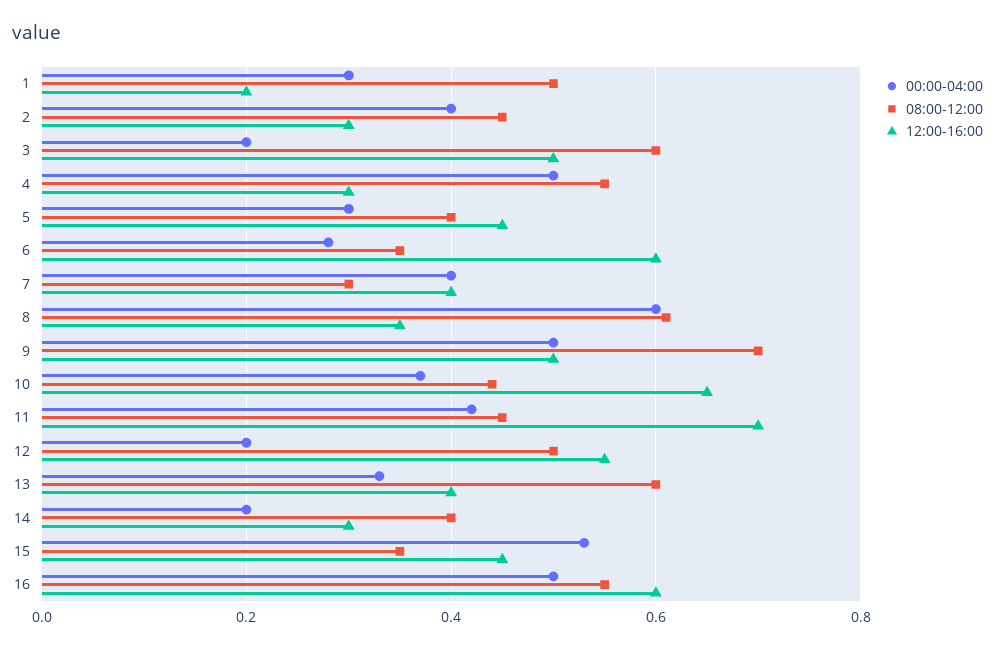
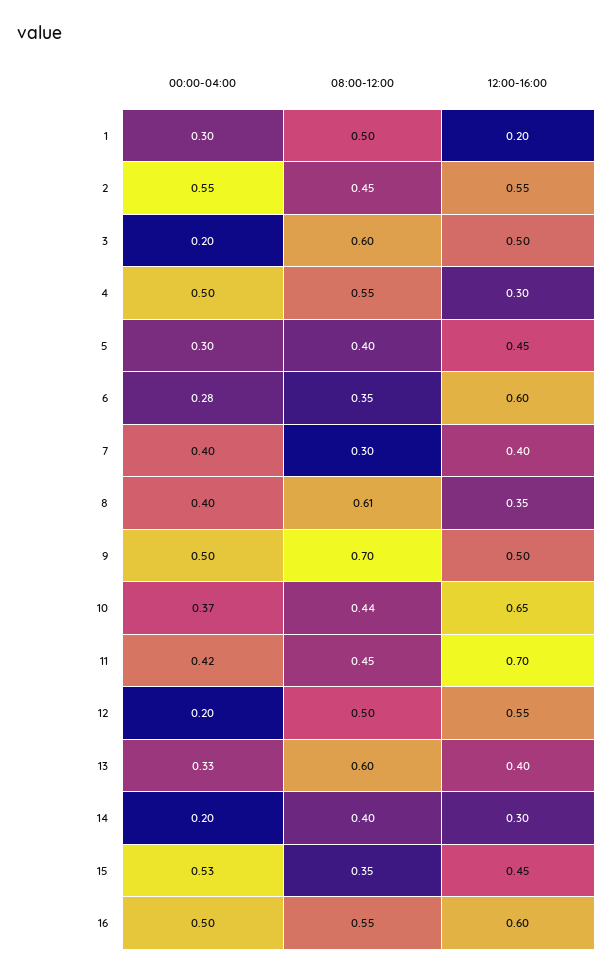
  {
    "00:00-04:00": {
      "1": 0.3,
-     "2": 0.4,
+     "2": 0.55,
      "3": 0.2,
      "4": 0.5,
      "5": 0.3,
      "6": 0.28,
      "7": 0.4,
-     "8": 0.6,
+     "8": 0.4,
      "9": 0.5,
      "10": 0.37,
      "11": 0.42,
      "12": 0.2,
      "13": 0.33,
      "14": 0.2,
      "15": 0.53,
      "16": 0.5
    },
    "08:00-12:00": {
      "1": 0.5,
      "2": 0.45,
      "3": 0.6,
      "4": 0.55,
      "5": 0.4,
      "6": 0.35,
      "7": 0.3,
      "8": 0.61,
      "9": 0.7,
      "10": 0.44,
      "11": 0.45,
      "12": 0.5,
      "13": 0.6,
      "14": 0.4,
      "15": 0.35,
      "16": 0.55
    },
    "12:00-16:00": {
      "1": 0.2,
-     "2": 0.3,
+     "2": 0.55,
      "3": 0.5,
      "4": 0.3,
      "5": 0.45,
      "6": 0.6,
      "7": 0.4,
      "8": 0.35,
      "9": 0.5,
      "10": 0.65,
      "11": 0.7,
      "12": 0.55,
      "13": 0.4,
      "14": 0.3,
      "15": 0.45,
      "16": 0.6
    }
  }

